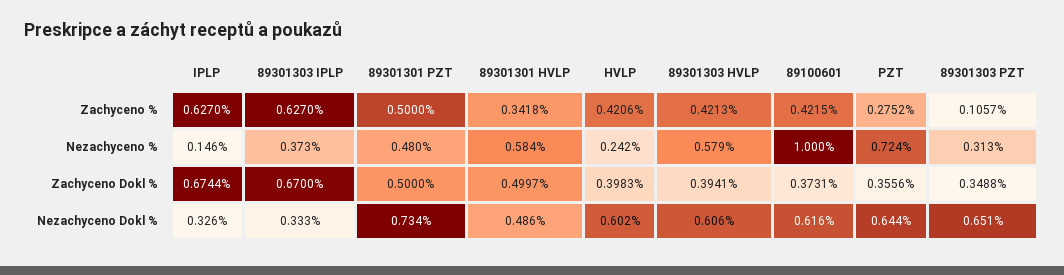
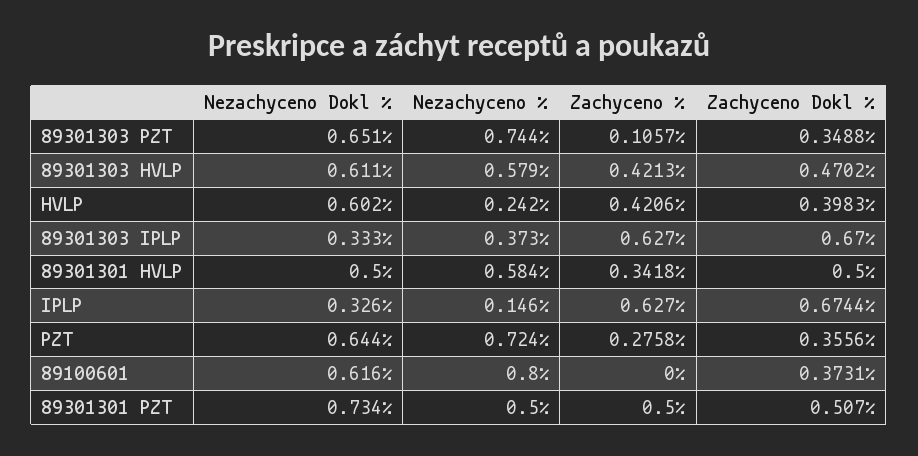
  {
    "IPLP": {
      "Zachyceno %": 0.627,
      "Nezachyceno %": 0.146,
      "Zachyceno Dokl %": 0.6744,
      "Nezachyceno Dokl %": 0.326
    },
    "89301303 IPLP": {
      "Zachyceno %": 0.627,
      "Nezachyceno %": 0.373,
      "Zachyceno Dokl %": 0.67,
      "Nezachyceno Dokl %": 0.333
    },
    "89301301 PZT": {
      "Zachyceno %": 0.5,
-     "Nezachyceno %": 0.48,
+     "Nezachyceno %": 0.5,
-     "Zachyceno Dokl %": 0.5,
+     "Zachyceno Dokl %": 0.507,
      "Nezachyceno Dokl %": 0.734
    },
    "89301301 HVLP": {
      "Zachyceno %": 0.3418,
      "Nezachyceno %": 0.584,
-     "Zachyceno Dokl %": 0.4997,
+     "Zachyceno Dokl %": 0.5,
-     "Nezachyceno Dokl %": 0.486
+     "Nezachyceno Dokl %": 0.5
    },
    "HVLP": {
      "Zachyceno %": 0.4206,
      "Nezachyceno %": 0.242,
      "Zachyceno Dokl %": 0.3983,
      "Nezachyceno Dokl %": 0.602
    },
    "89301303 HVLP": {
      "Zachyceno %": 0.4213,
      "Nezachyceno %": 0.579,
-     "Zachyceno Dokl %": 0.3941,
+     "Zachyceno Dokl %": 0.4702,
-     "Nezachyceno Dokl %": 0.606
+     "Nezachyceno Dokl %": 0.611
    },
    "89100601": {
-     "Zachyceno %": 0.4215,
+     "Zachyceno %": 0,
-     "Nezachyceno %": 1,
+     "Nezachyceno %": 0.8,
      "Zachyceno Dokl %": 0.3731,
      "Nezachyceno Dokl %": 0.616
    },
    "PZT": {
-     "Zachyceno %": 0.2752,
+     "Zachyceno %": 0.2758,
      "Nezachyceno %": 0.724,
      "Zachyceno Dokl %": 0.3556,
      "Nezachyceno Dokl %": 0.644
    },
    "89301303 PZT": {
      "Zachyceno %": 0.1057,
-     "Nezachyceno %": 0.313,
+     "Nezachyceno %": 0.744,
      "Zachyceno Dokl %": 0.3488,
      "Nezachyceno Dokl %": 0.651
    }
  }

